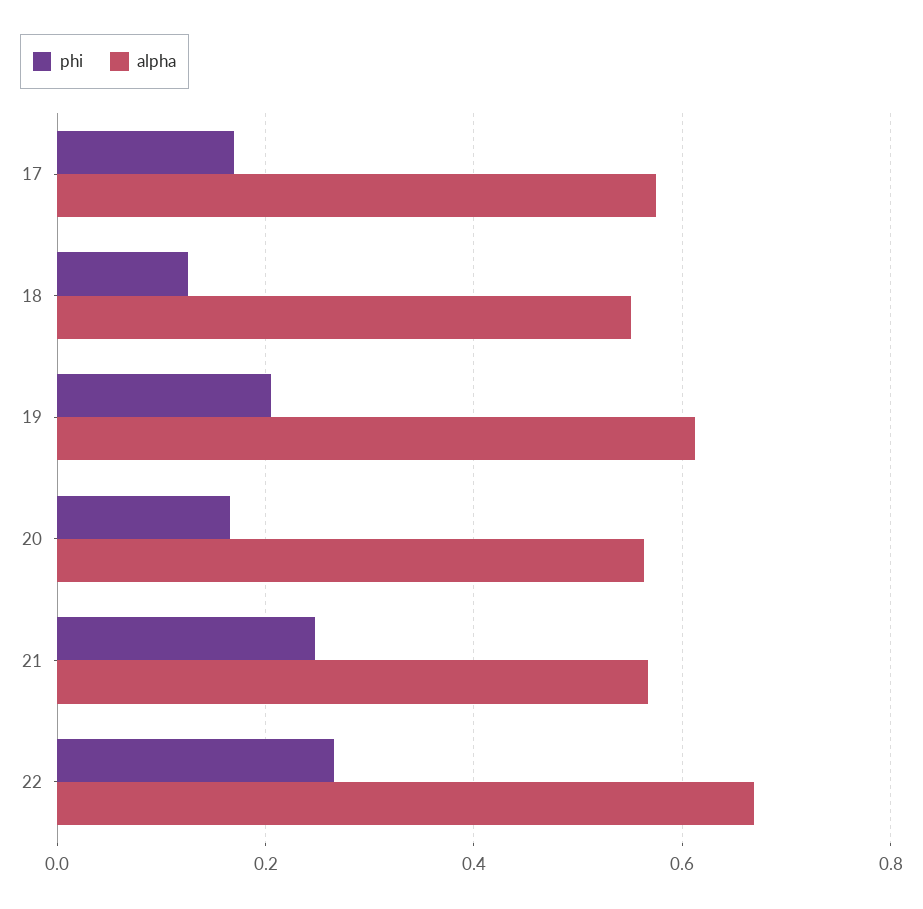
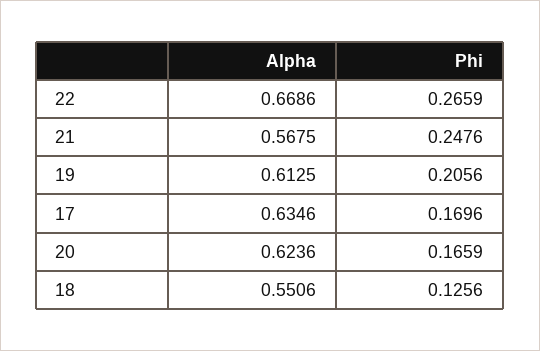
  {
    "phi": {
      "17": 0.1696,
      "18": 0.1256,
      "19": 0.2056,
      "20": 0.1659,
      "21": 0.2476,
      "22": 0.2659
    },
    "alpha": {
-     "17": 0.58,
+     "17": 0.6346,
      "18": 0.5506,
      "19": 0.6125,
-     "20": 0.56,
+     "20": 0.6236,
      "21": 0.5675,
      "22": 0.6686
    }
  }

